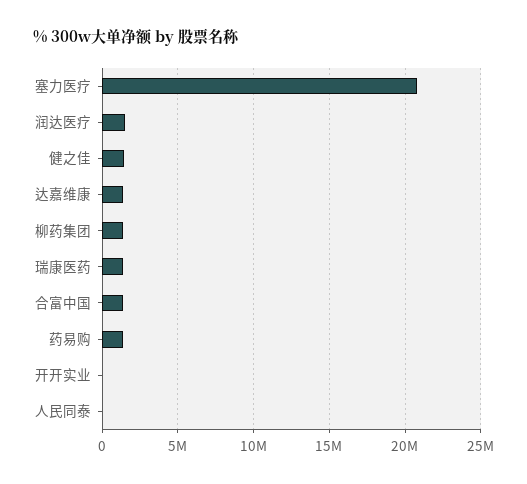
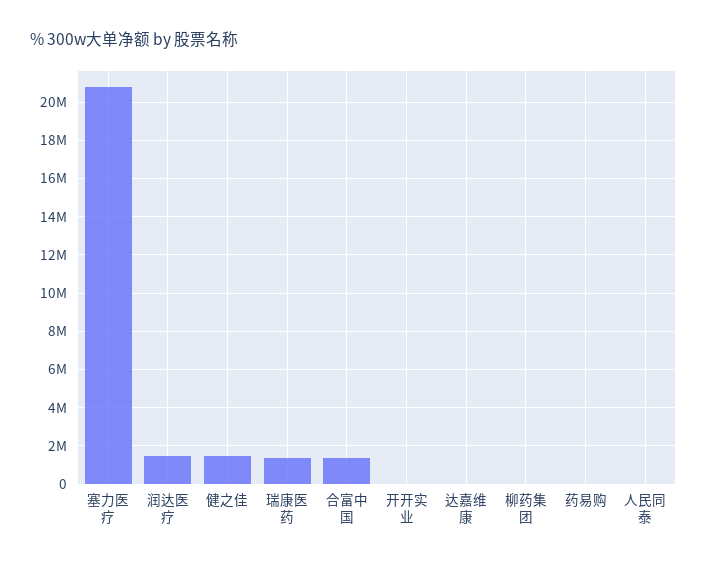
  {
    "塞力医疗": 21000000,
    "润达医疗": 1500000,
    "健之佳": 1500000,
-   "达嘉维康": 1500000,
+   "达嘉维康": 0,
-   "柳药集团": 1500000,
+   "柳药集团": 0,
    "瑞康医药": 1500000,
    "合富中国": 1500000,
-   "药易购": 1500000,
+   "药易购": 0,
    "开开实业": 0,
    "人民同泰": 0
  }

